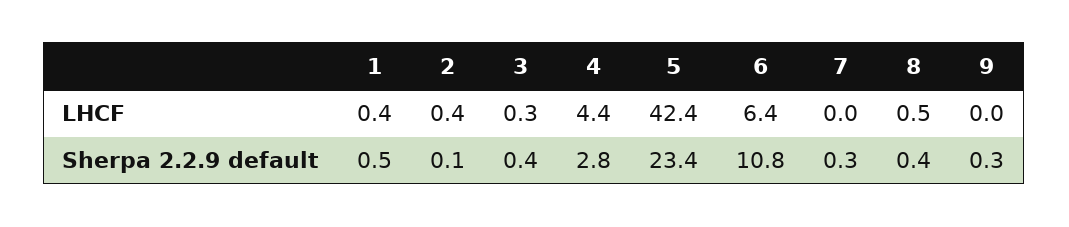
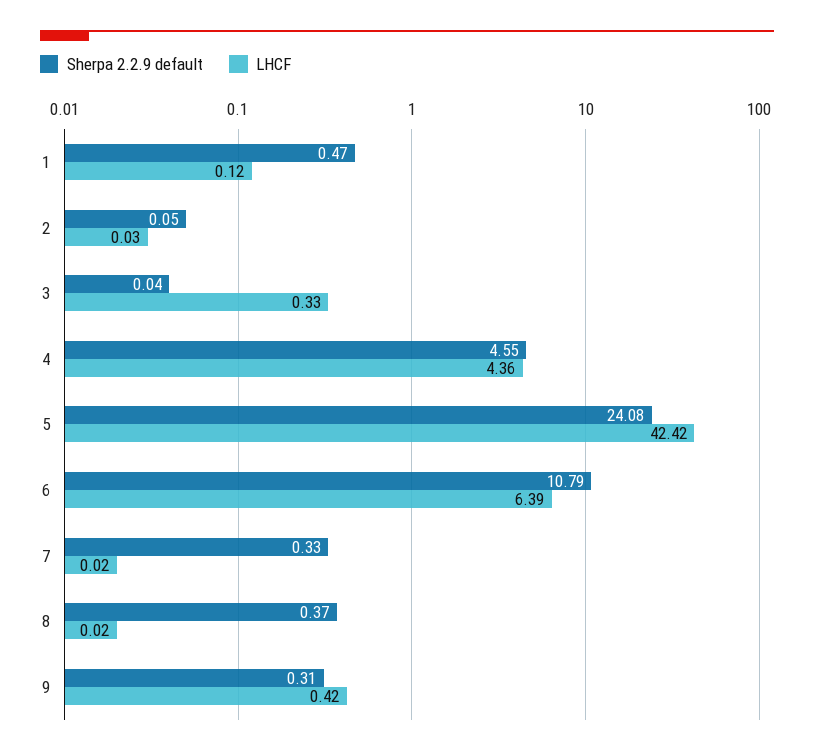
  {
    "LHCF": {
-     "1": 0.4,
+     "1": 0.12,
-     "2": 0.4,
+     "2": 0.03,
      "3": 0.33,
      "4": 4.36,
      "5": 42.42,
      "6": 6.39,
      "7": 0.02,
-     "8": 0.5,
+     "8": 0.02,
-     "9": 0
+     "9": 0.42
    },
    "Sherpa 2.2.9 default": {
      "1": 0.47,
      "2": 0.05,
-     "3": 0.4,
+     "3": 0.04,
-     "4": 2.8,
+     "4": 4.55,
-     "5": 23.4,
+     "5": 24.08,
      "6": 10.79,
      "7": 0.33,
      "8": 0.37,
      "9": 0.31
    }
  }

